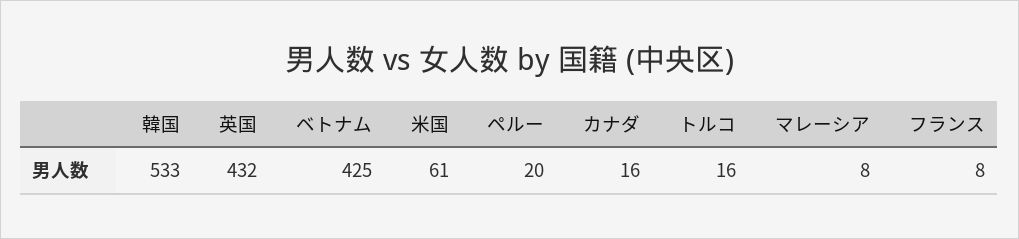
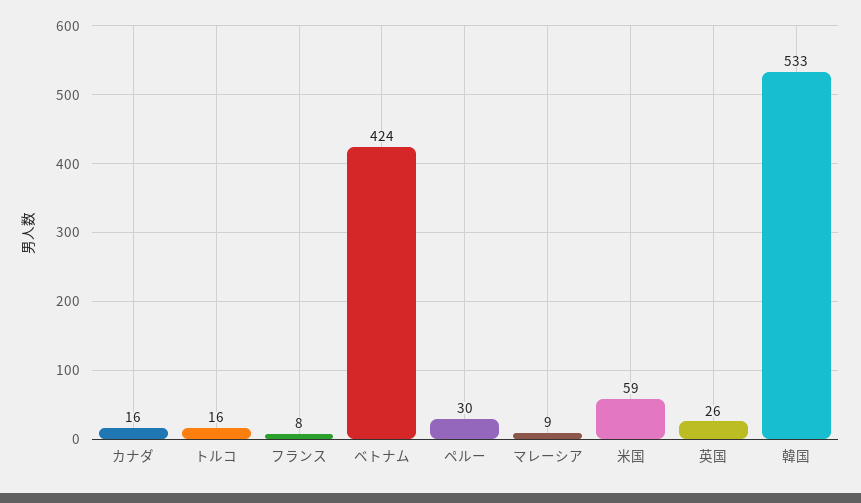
  {
    "韓国": 533,
-   "英国": 432,
+   "英国": 26,
-   "ベトナム": 425,
+   "ベトナム": 424,
-   "米国": 61,
+   "米国": 59,
-   "ペルー": 20,
+   "ペルー": 30,
    "カナダ": 16,
    "トルコ": 16,
-   "マレーシア": 8,
+   "マレーシア": 9,
    "フランス": 8
  }

